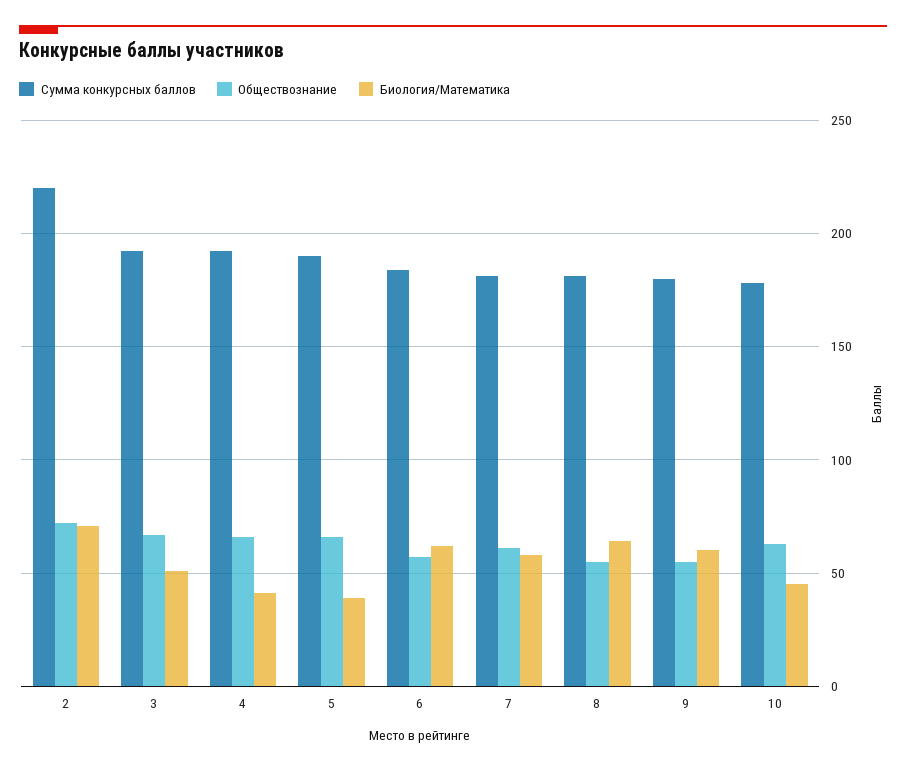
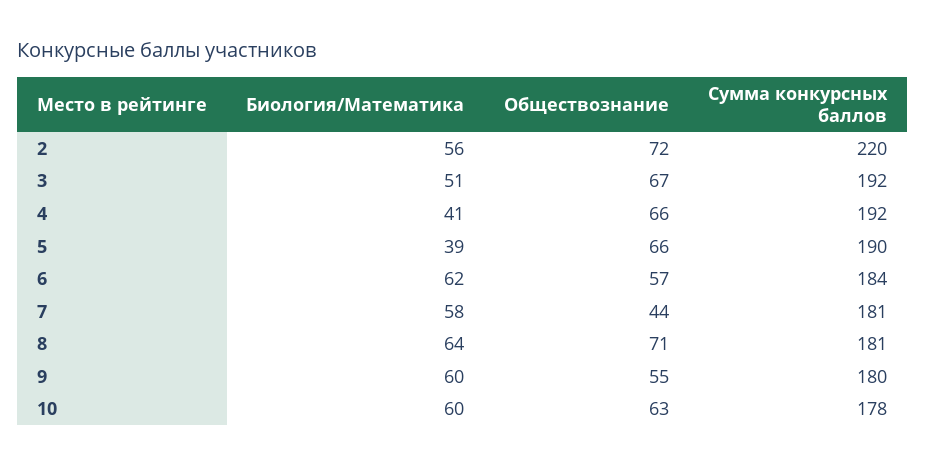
  {
    "Сумма конкурсных баллов": {
      "2": 220,
      "3": 192,
      "4": 192,
      "5": 190,
      "6": 184,
      "7": 181,
      "8": 181,
      "9": 180,
      "10": 178
    },
    "Обществознание": {
      "2": 72,
      "3": 67,
      "4": 66,
      "5": 66,
      "6": 57,
-     "7": 60,
+     "7": 44,
-     "8": 55,
+     "8": 71,
      "9": 55,
      "10": 63
    },
    "Биология/Математика": {
-     "2": 70,
+     "2": 56,
      "3": 51,
      "4": 41,
      "5": 39,
      "6": 62,
      "7": 58,
      "8": 64,
      "9": 60,
-     "10": 45
+     "10": 60
    }
  }

